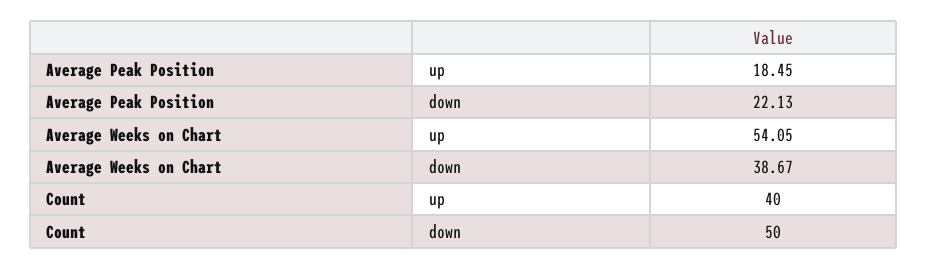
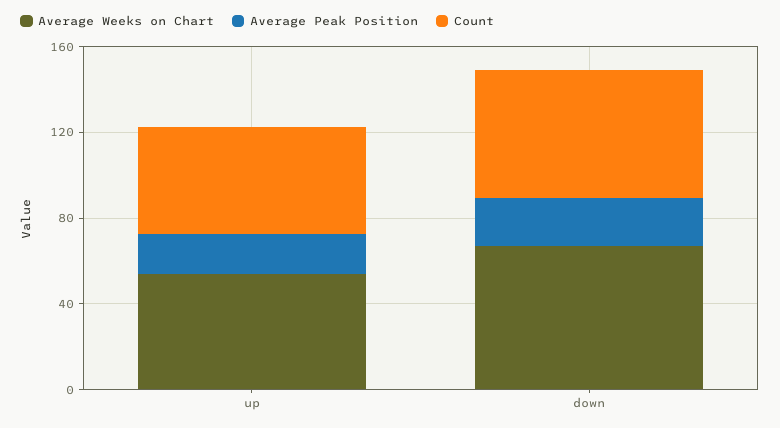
  {
    "Average Peak Position": {
      "up": 18.45,
      "down": 22.13
    },
    "Average Weeks on Chart": {
      "up": 54.05,
-     "down": 38.67
+     "down": 70
    },
    "Count": {
-     "up": 40,
+     "up": 50,
-     "down": 50
+     "down": 60
    }
  }

